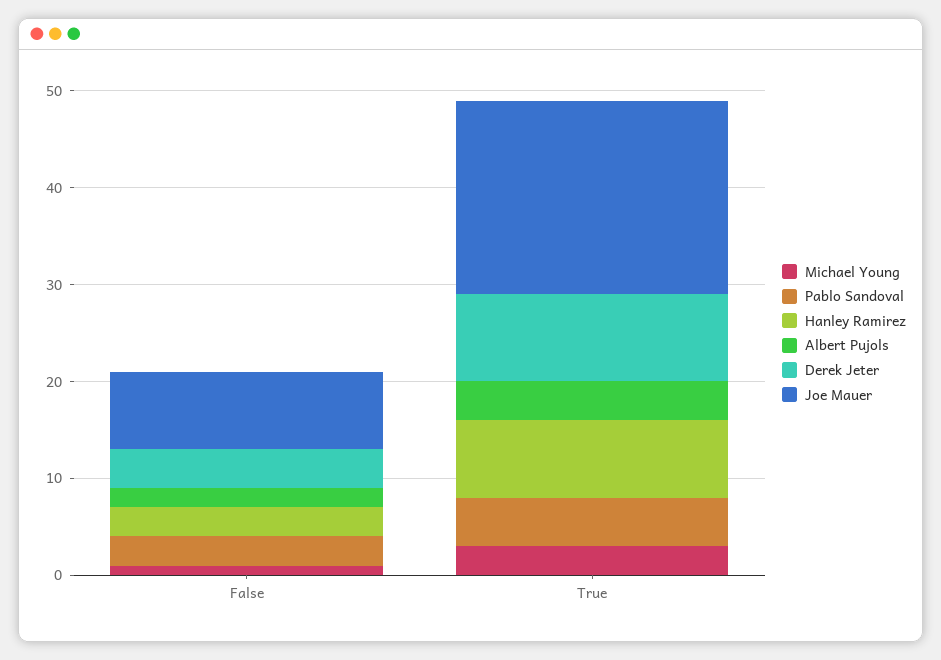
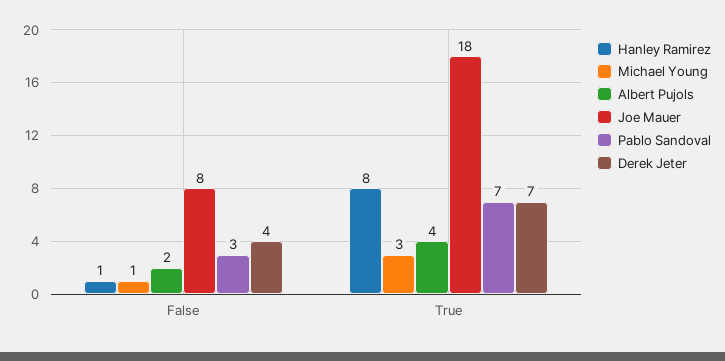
  {
    "Michael Young": {
      "False": 1,
      "True": 3
    },
    "Pablo Sandoval": {
      "False": 3,
-     "True": 5
+     "True": 7
    },
    "Hanley Ramirez": {
-     "False": 3,
+     "False": 1,
      "True": 8
    },
    "Albert Pujols": {
      "False": 2,
      "True": 4
    },
    "Derek Jeter": {
      "False": 4,
-     "True": 9
+     "True": 7
    },
    "Joe Mauer": {
      "False": 8,
-     "True": 20
+     "True": 18
    }
  }

